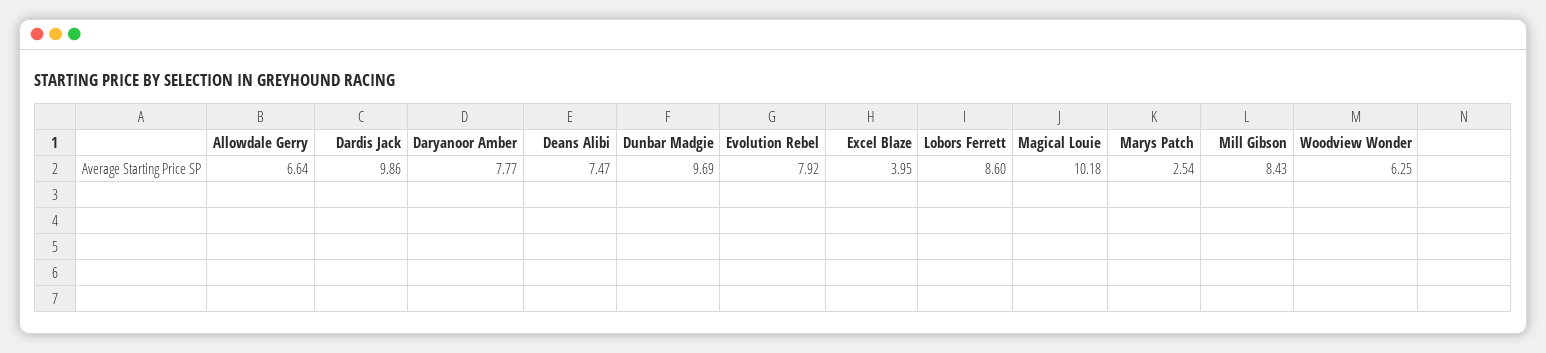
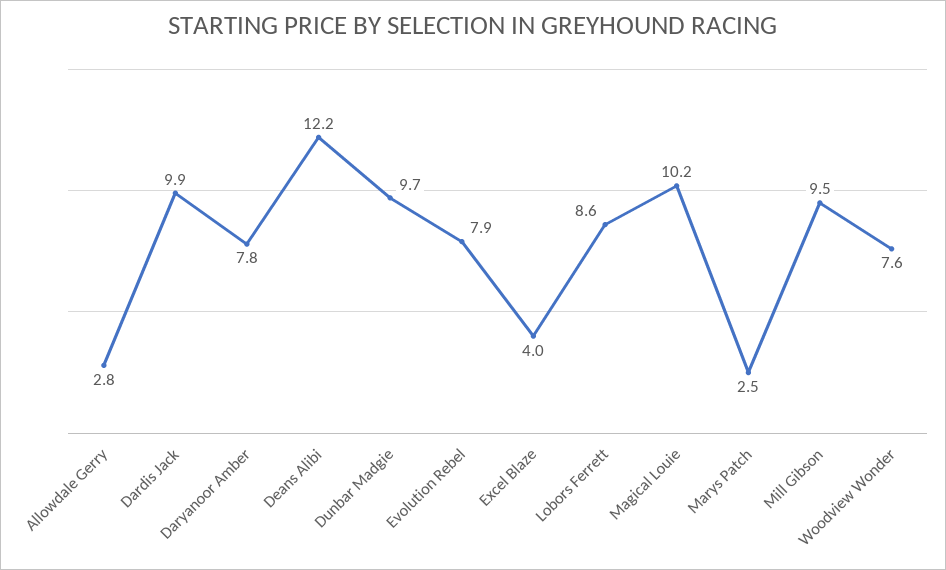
  {
-   "Allowdale Gerry": 6.64,
+   "Allowdale Gerry": 2.8,
    "Dardis Jack": 9.86,
    "Daryanoor Amber": 7.77,
-   "Deans Alibi": 7.47,
+   "Deans Alibi": 12.2,
    "Dunbar Madgie": 9.69,
    "Evolution Rebel": 7.92,
    "Excel Blaze": 3.95,
    "Lobors Ferrett": 8.6,
    "Magical Louie": 10.18,
    "Marys Patch": 2.54,
-   "Mill Gibson": 8.43,
+   "Mill Gibson": 9.5,
-   "Woodview Wonder": 6.25
+   "Woodview Wonder": 7.6
  }

